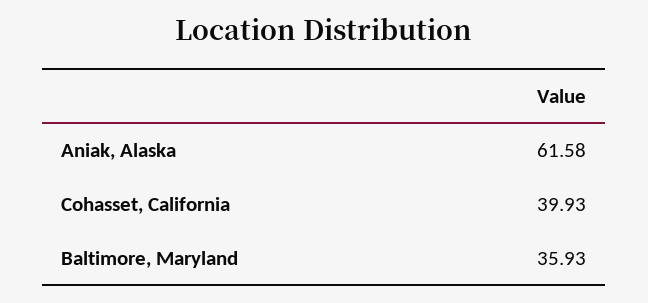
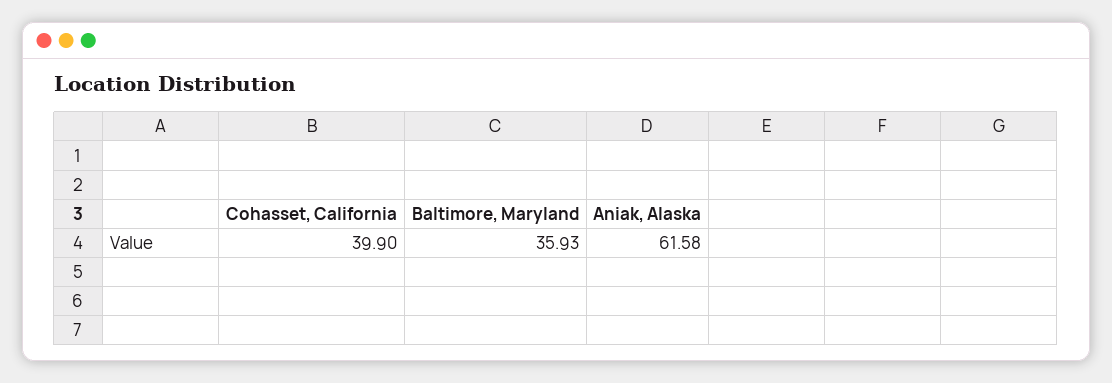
  {
    "Aniak, Alaska": 61.58,
-   "Cohasset, California": 39.93,
+   "Cohasset, California": 39.9,
    "Baltimore, Maryland": 35.93
  }

